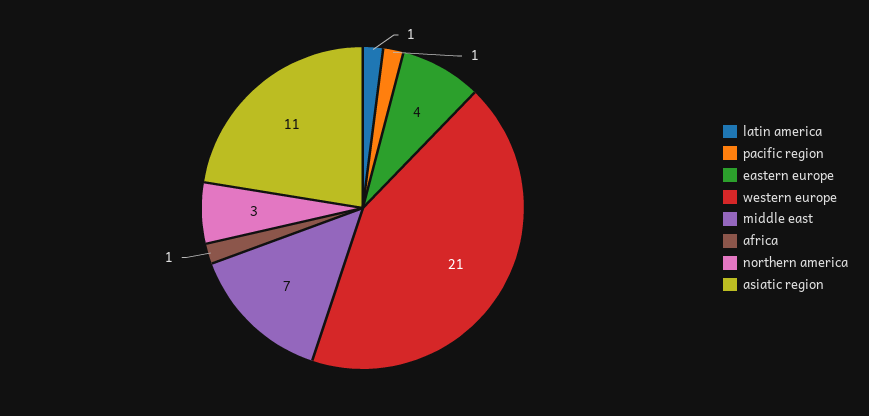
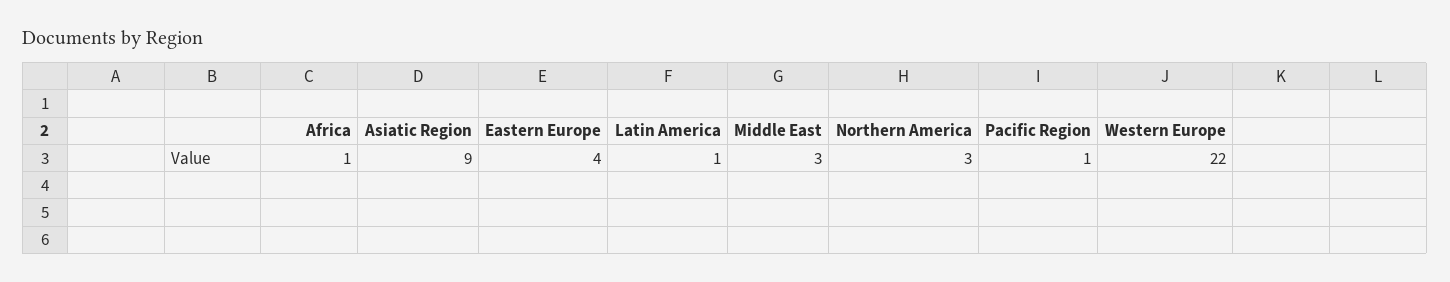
  {
    "latin america": 1,
    "pacific region": 1,
    "eastern europe": 4,
-   "western europe": 21,
+   "western europe": 22,
-   "middle east": 7,
+   "middle east": 3,
    "africa": 1,
    "northern america": 3,
-   "asiatic region": 11
+   "asiatic region": 9
  }

